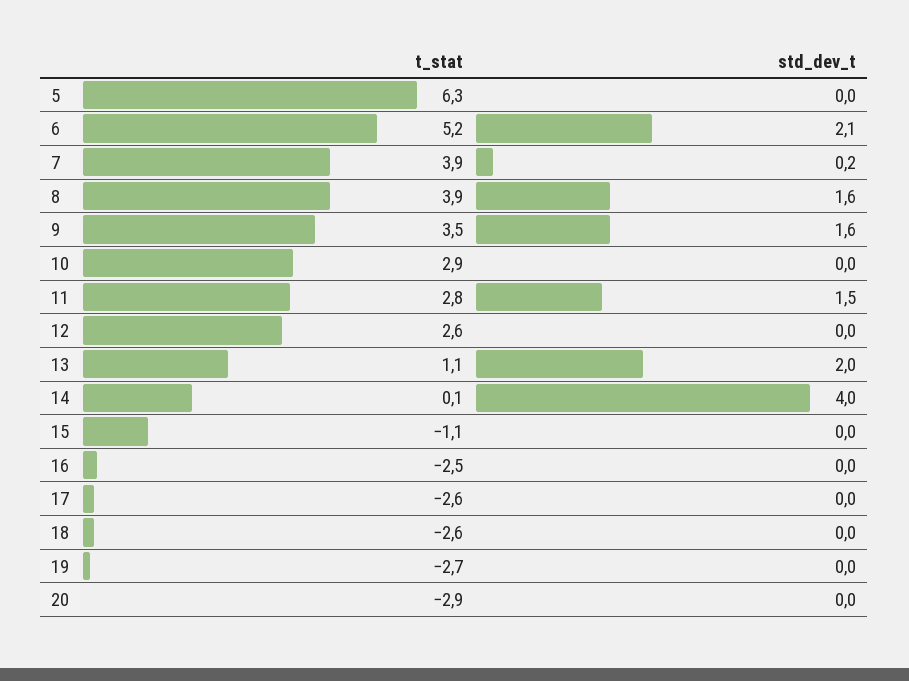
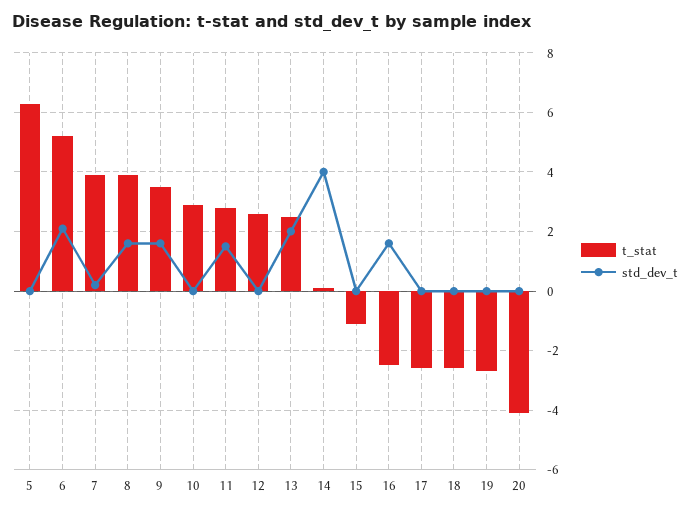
  {
    "t_stat": {
      "5": 6.3,
      "6": 5.2,
      "7": 3.9,
      "8": 3.9,
      "9": 3.5,
      "10": 2.9,
      "11": 2.8,
      "12": 2.6,
-     "13": 1.1,
+     "13": 2.5,
      "14": 0.1,
      "15": -1.1,
      "16": -2.5,
      "17": -2.6,
      "18": -2.6,
      "19": -2.7,
-     "20": -2.9
+     "20": -4
    },
    "std_dev_t": {
      "5": 0,
      "6": 2.1,
      "7": 0.2,
      "8": 1.6,
      "9": 1.6,
      "10": 0,
      "11": 1.5,
      "12": 0,
      "13": 2,
      "14": 4,
      "15": 0,
-     "16": 0,
+     "16": 1.5,
      "17": 0,
      "18": 0,
      "19": 0,
      "20": 0
    }
  }

